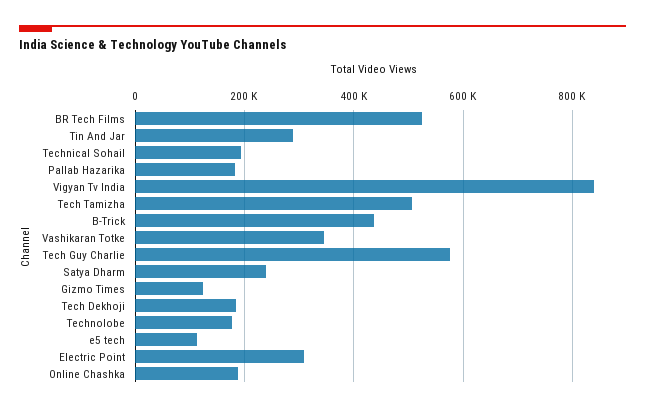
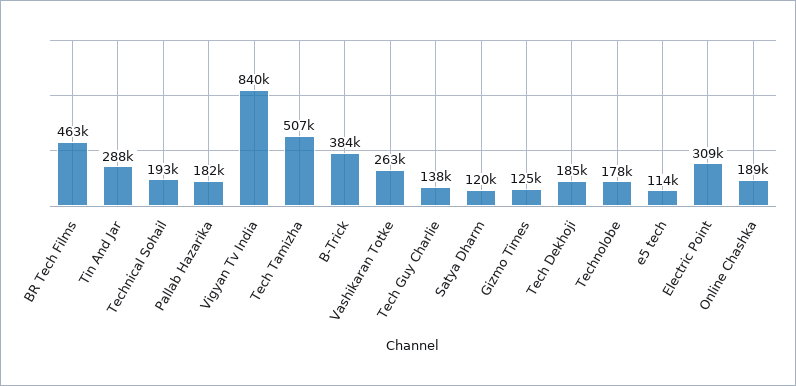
  {
-   "BR Tech Films": 520000,
+   "BR Tech Films": 463000,
    "Tin And Jar": 288000,
    "Technical Sohail": 193000,
    "Pallab Hazarika": 182000,
    "Vigyan Tv India": 840000,
    "Tech Tamizha": 507000,
-   "B-Trick": 440000,
+   "B-Trick": 384000,
-   "Vashikaran Totke": 340000,
+   "Vashikaran Totke": 263000,
-   "Tech Guy Charlie": 580000,
+   "Tech Guy Charlie": 138000,
-   "Satya Dharm": 240000,
+   "Satya Dharm": 120000,
    "Gizmo Times": 125000,
    "Tech Dekhoji": 185000,
    "Technolobe": 178000,
    "e5 tech": 114000,
    "Electric Point": 309000,
    "Online Chashka": 189000
  }

